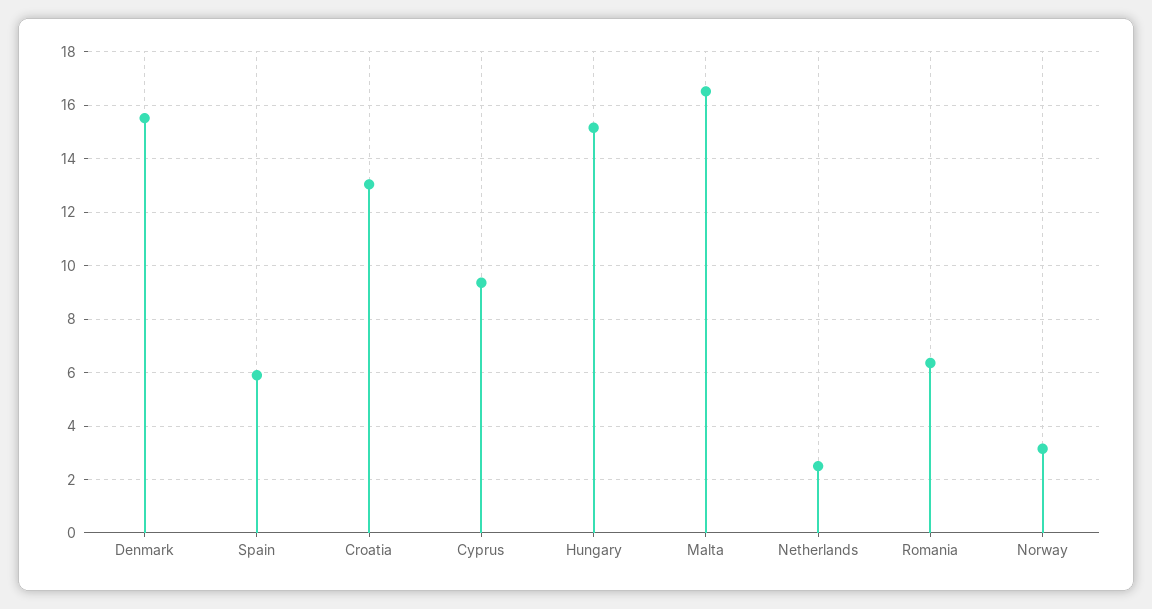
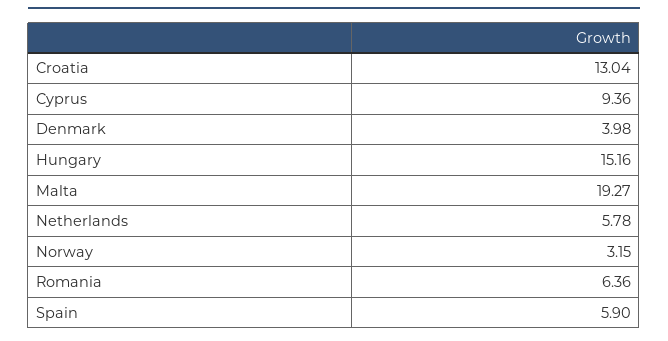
  {
-   "Denmark": 15.5,
+   "Denmark": 3.98,
    "Spain": 5.9,
    "Croatia": 13.04,
    "Cyprus": 9.36,
    "Hungary": 15.16,
-   "Malta": 16.5,
+   "Malta": 19.27,
-   "Netherlands": 2.5,
+   "Netherlands": 5.78,
    "Romania": 6.36,
    "Norway": 3.15
  }

